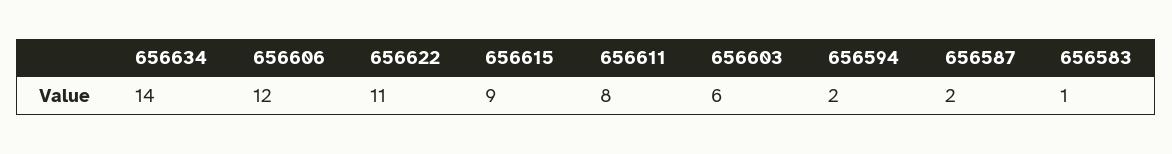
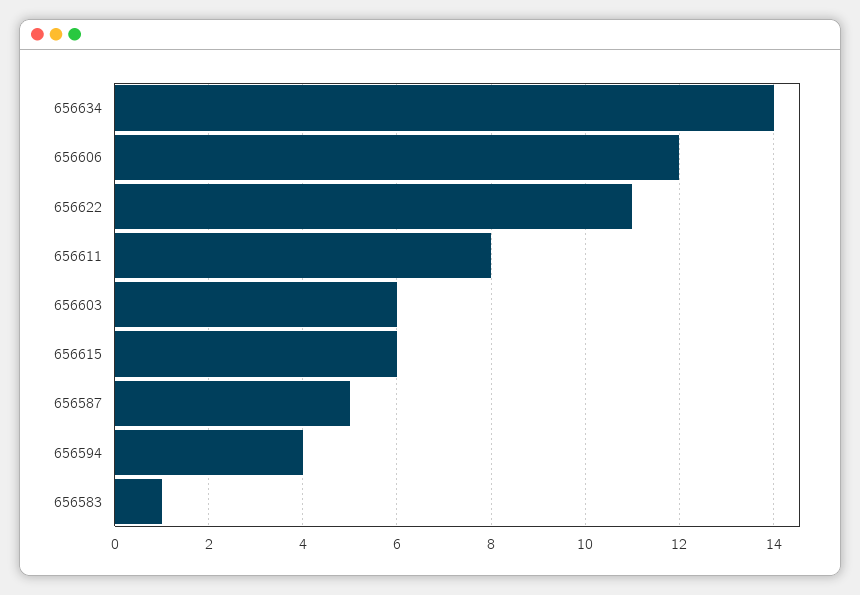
  {
    "656634": 14,
    "656606": 12,
    "656622": 11,
-   "656615": 9,
+   "656615": 6,
    "656611": 8,
    "656603": 6,
-   "656594": 2,
+   "656594": 4,
-   "656587": 2,
+   "656587": 5,
    "656583": 1
  }

